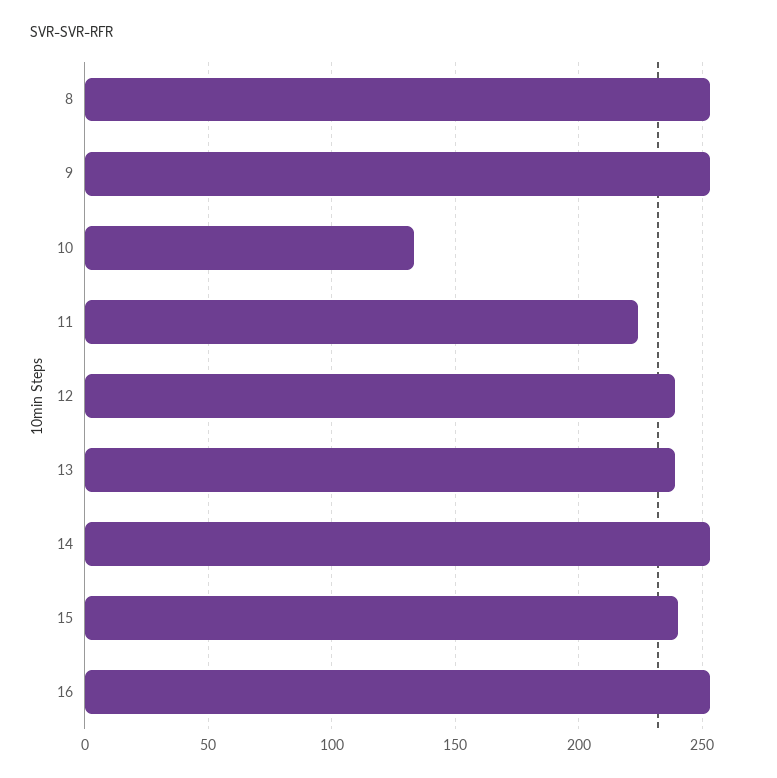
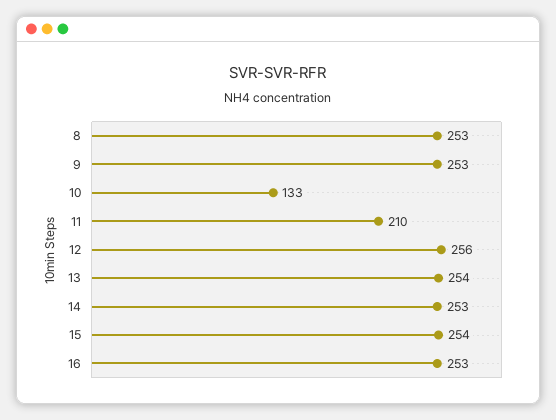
  {
    "8": 253,
    "9": 253,
    "10": 133,
-   "11": 225,
+   "11": 210,
-   "12": 240,
+   "12": 256,
-   "13": 240,
+   "13": 254,
    "14": 253,
-   "15": 240,
+   "15": 254,
    "16": 253
  }

